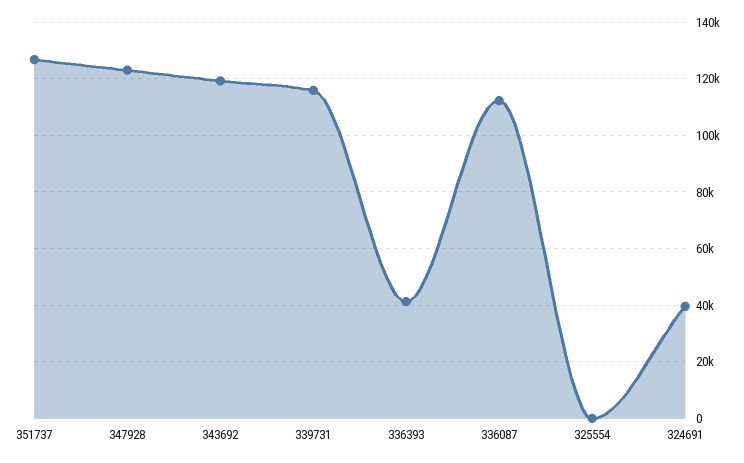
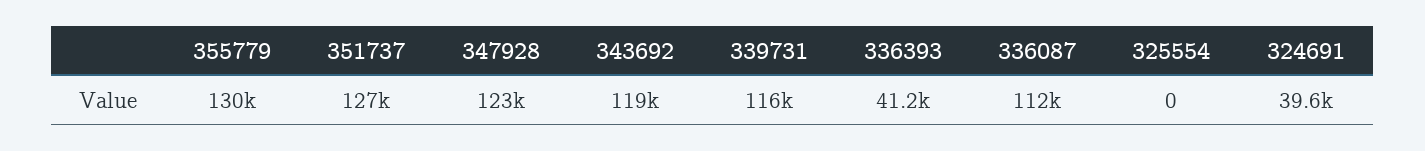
  {
    "351737": 127000,
    "347928": 123000,
    "343692": 119000,
    "339731": 116000,
    "336393": 41200,
    "336087": 112000,
    "325554": 0,
-   "324691": 39600
+   "324691": 39600,
+   "355779": 130000
  }

